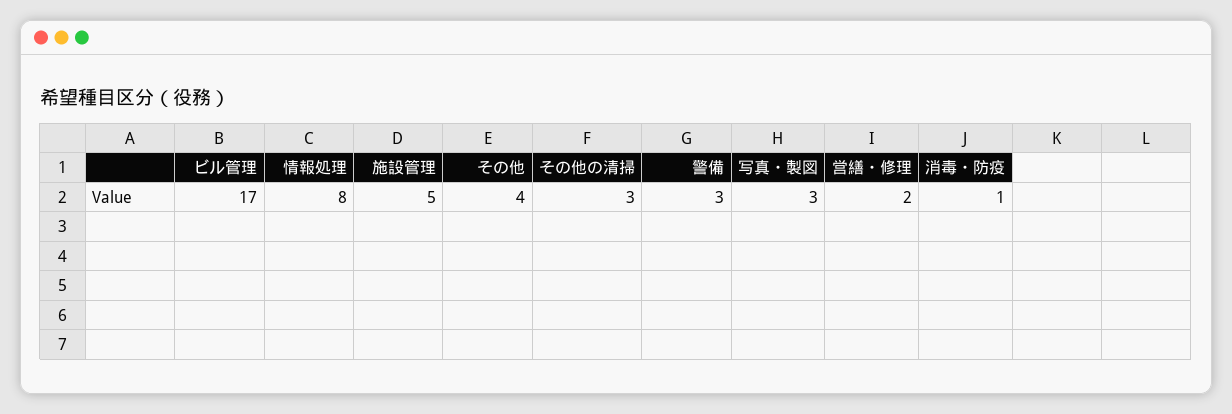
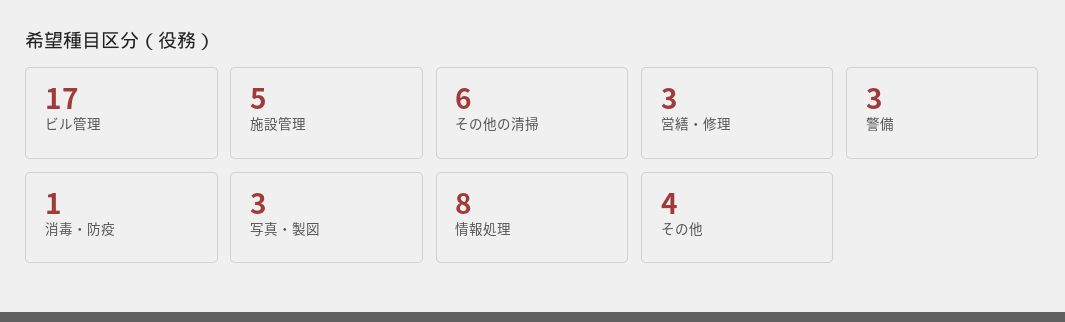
  {
    "ビル管理": 17,
    "情報処理": 8,
    "施設管理": 5,
    "その他": 4,
-   "その他の清掃": 3,
+   "その他の清掃": 6,
    "警備": 3,
    "写真・製図": 3,
-   "営繕・修理": 2,
+   "営繕・修理": 3,
    "消毒・防疫": 1
  }

